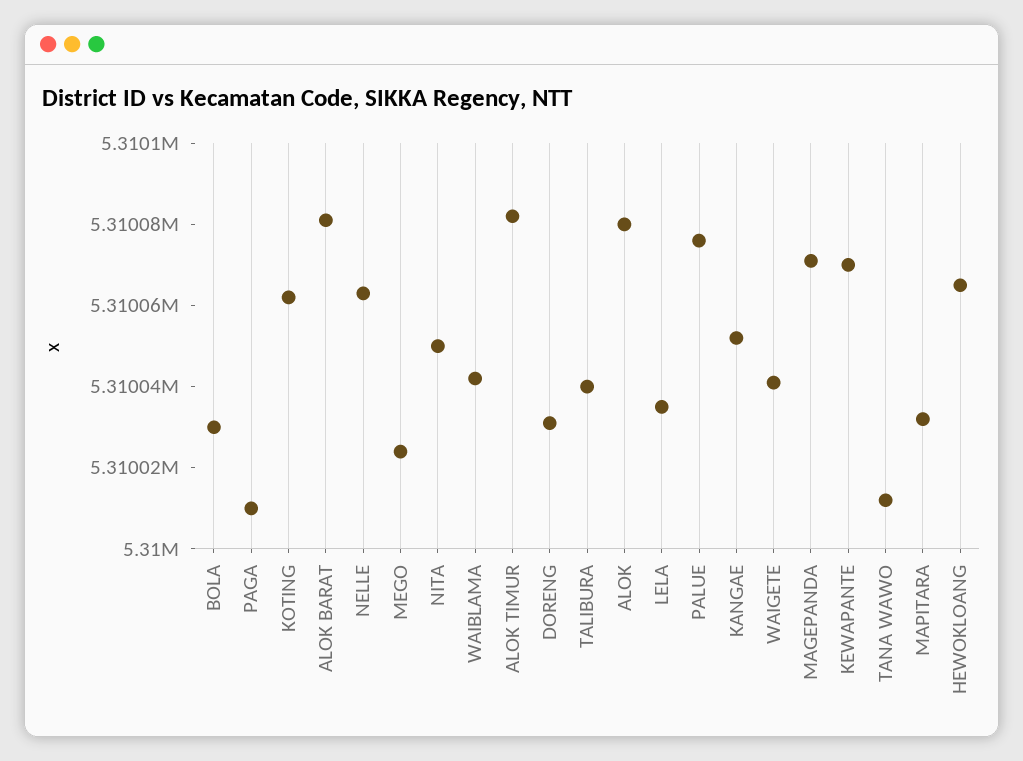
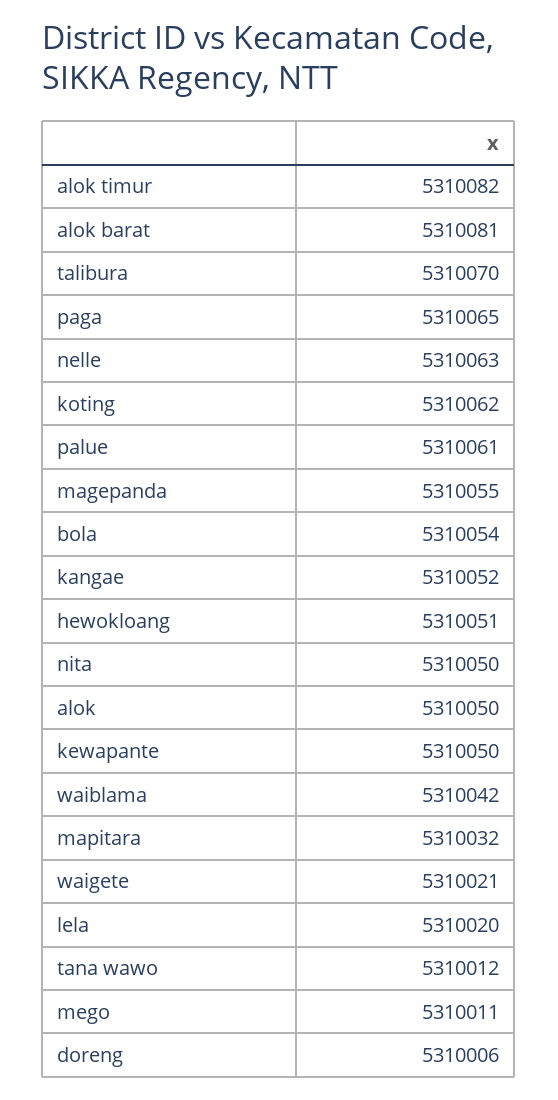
  {
-   "BOLA": 5310030,
+   "BOLA": 5310054,
-   "PAGA": 5310010,
+   "PAGA": 5310065,
    "KOTING": 5310062,
    "ALOK BARAT": 5310081,
    "NELLE": 5310063,
-   "MEGO": 5310025,
+   "MEGO": 5310011,
    "NITA": 5310050,
    "WAIBLAMA": 5310042,
    "ALOK TIMUR": 5310082,
-   "DORENG": 5310030,
+   "DORENG": 5310006,
-   "TALIBURA": 5310040,
+   "TALIBURA": 5310070,
-   "ALOK": 5310080,
+   "ALOK": 5310050,
-   "LELA": 5310035,
+   "LELA": 5310020,
-   "PALUE": 5310075,
+   "PALUE": 5310061,
    "KANGAE": 5310052,
-   "WAIGETE": 5310040,
+   "WAIGETE": 5310021,
-   "MAGEPANDA": 5310070,
+   "MAGEPANDA": 5310055,
-   "KEWAPANTE": 5310070,
+   "KEWAPANTE": 5310050,
    "TANA WAWO": 5310012,
    "MAPITARA": 5310032,
-   "HEWOKLOANG": 5310065
+   "HEWOKLOANG": 5310051
  }

